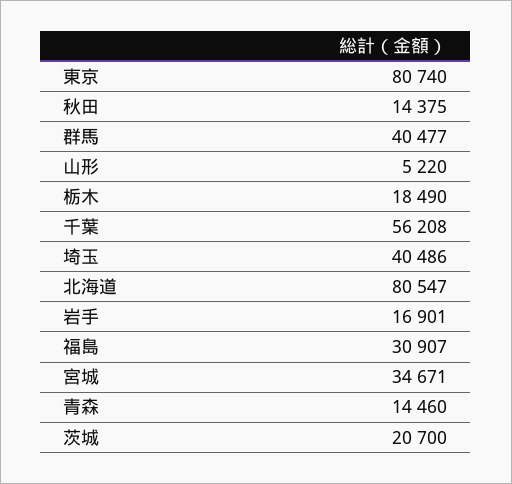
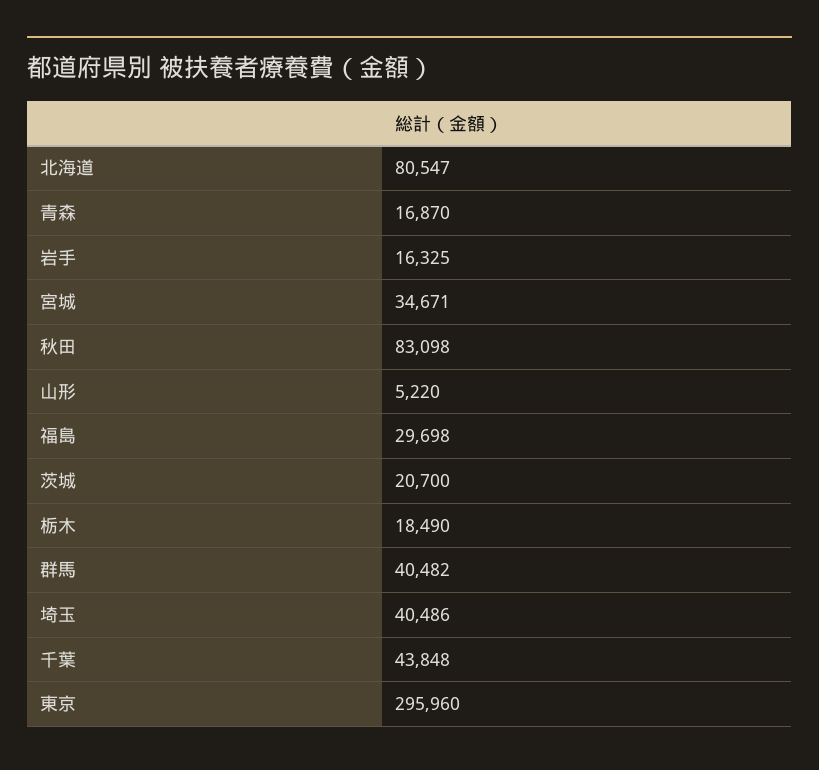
  {
-   "東京": 80740,
+   "東京": 295960,
-   "秋田": 14375,
+   "秋田": 83098,
-   "群馬": 40477,
+   "群馬": 40482,
    "山形": 5220,
    "栃木": 18490,
-   "千葉": 56208,
+   "千葉": 43848,
    "埼玉": 40486,
    "北海道": 80547,
-   "岩手": 16901,
+   "岩手": 16325,
-   "福島": 30907,
+   "福島": 29698,
    "宮城": 34671,
-   "青森": 14460,
+   "青森": 16870,
    "茨城": 20700
  }

